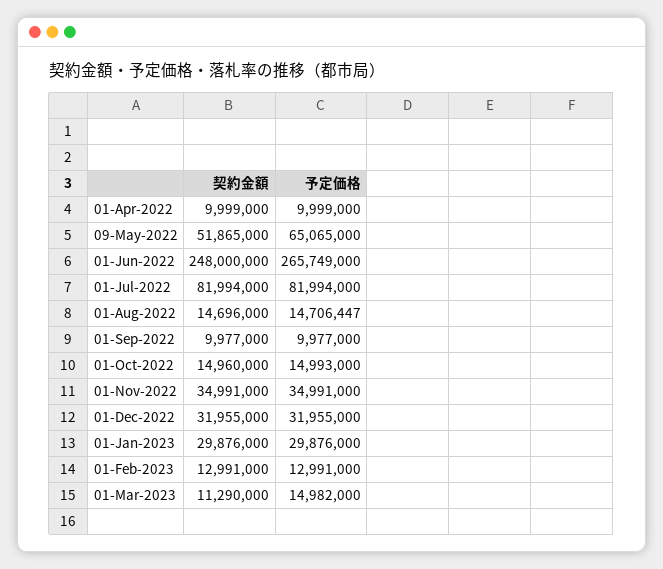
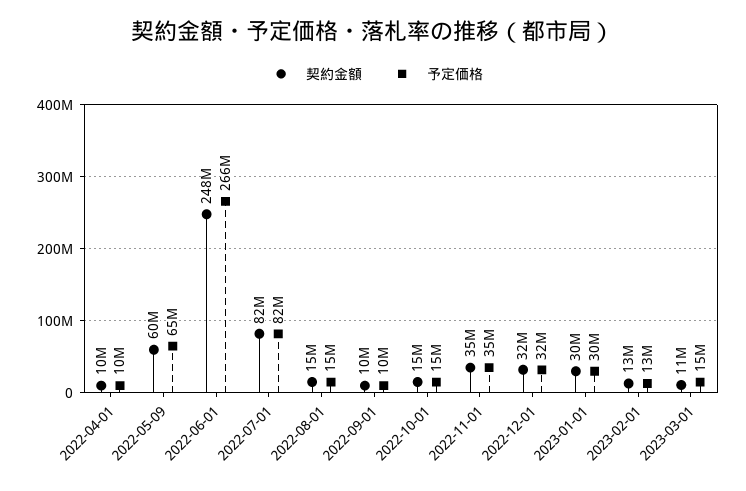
  {
    "契約金額": {
      "01-Apr-2022": 9999000,
-     "09-May-2022": 51865000,
+     "09-May-2022": 60000000,
      "01-Jun-2022": 248000000,
      "01-Jul-2022": 81994000,
      "01-Aug-2022": 14696000,
      "01-Sep-2022": 9977000,
      "01-Oct-2022": 14960000,
      "01-Nov-2022": 34991000,
      "01-Dec-2022": 31955000,
      "01-Jan-2023": 29876000,
      "01-Feb-2023": 12991000,
      "01-Mar-2023": 11290000
    },
    "予定価格": {
      "01-Apr-2022": 9999000,
      "09-May-2022": 65065000,
      "01-Jun-2022": 265749000,
      "01-Jul-2022": 81994000,
      "01-Aug-2022": 14706447,
      "01-Sep-2022": 9977000,
      "01-Oct-2022": 14993000,
      "01-Nov-2022": 34991000,
      "01-Dec-2022": 31955000,
      "01-Jan-2023": 29876000,
      "01-Feb-2023": 12991000,
      "01-Mar-2023": 14982000
    }
  }

